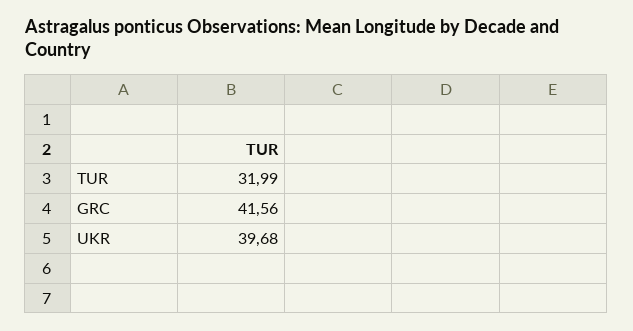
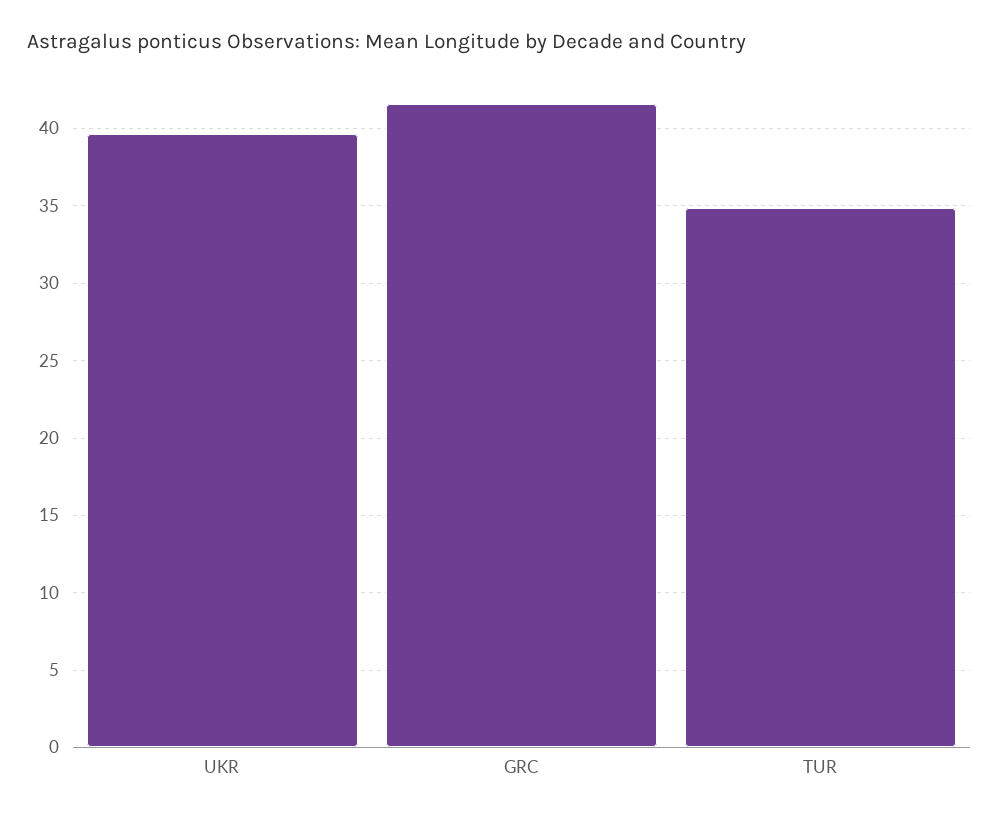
  {
-   "TUR": 31.99,
+   "TUR": 35,
    "GRC": 41.56,
    "UKR": 39.68
  }

